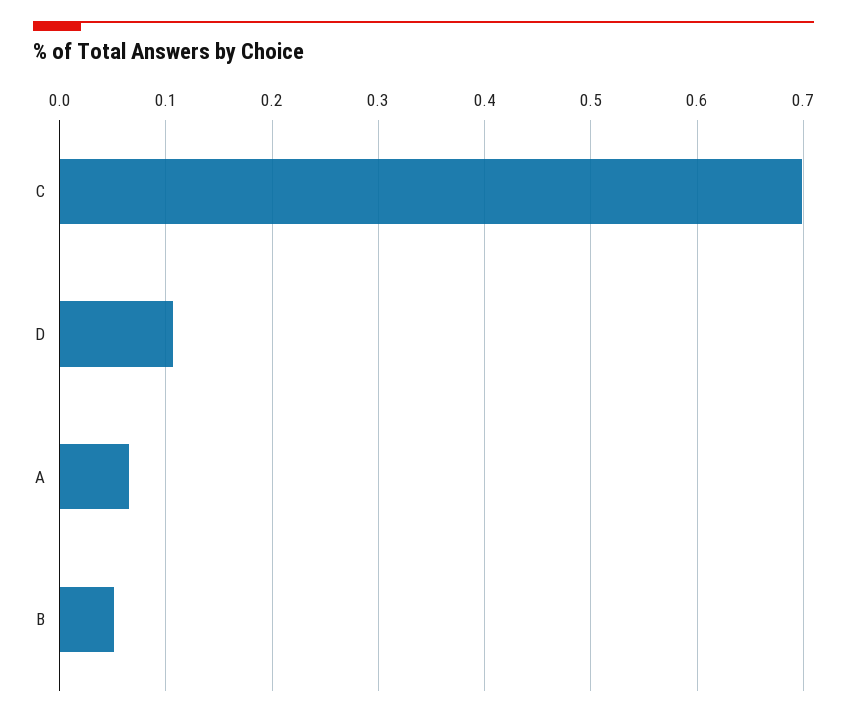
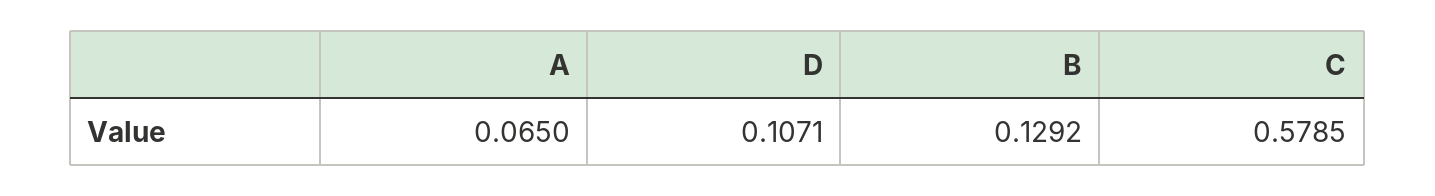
  {
-   "C": 0.7,
+   "C": 0.5785,
    "D": 0.1071,
    "A": 0.065,
-   "B": 0.05
+   "B": 0.1292
  }

